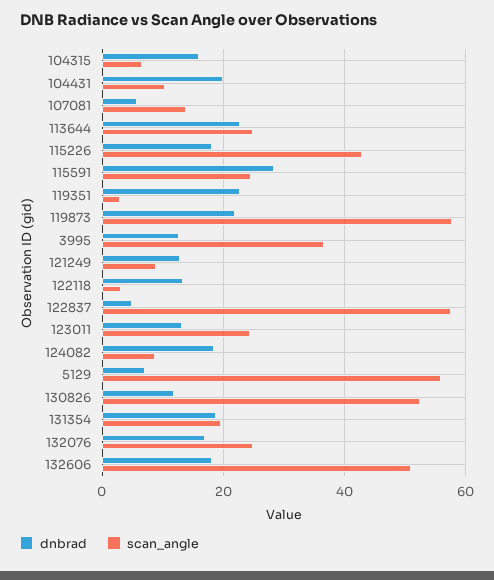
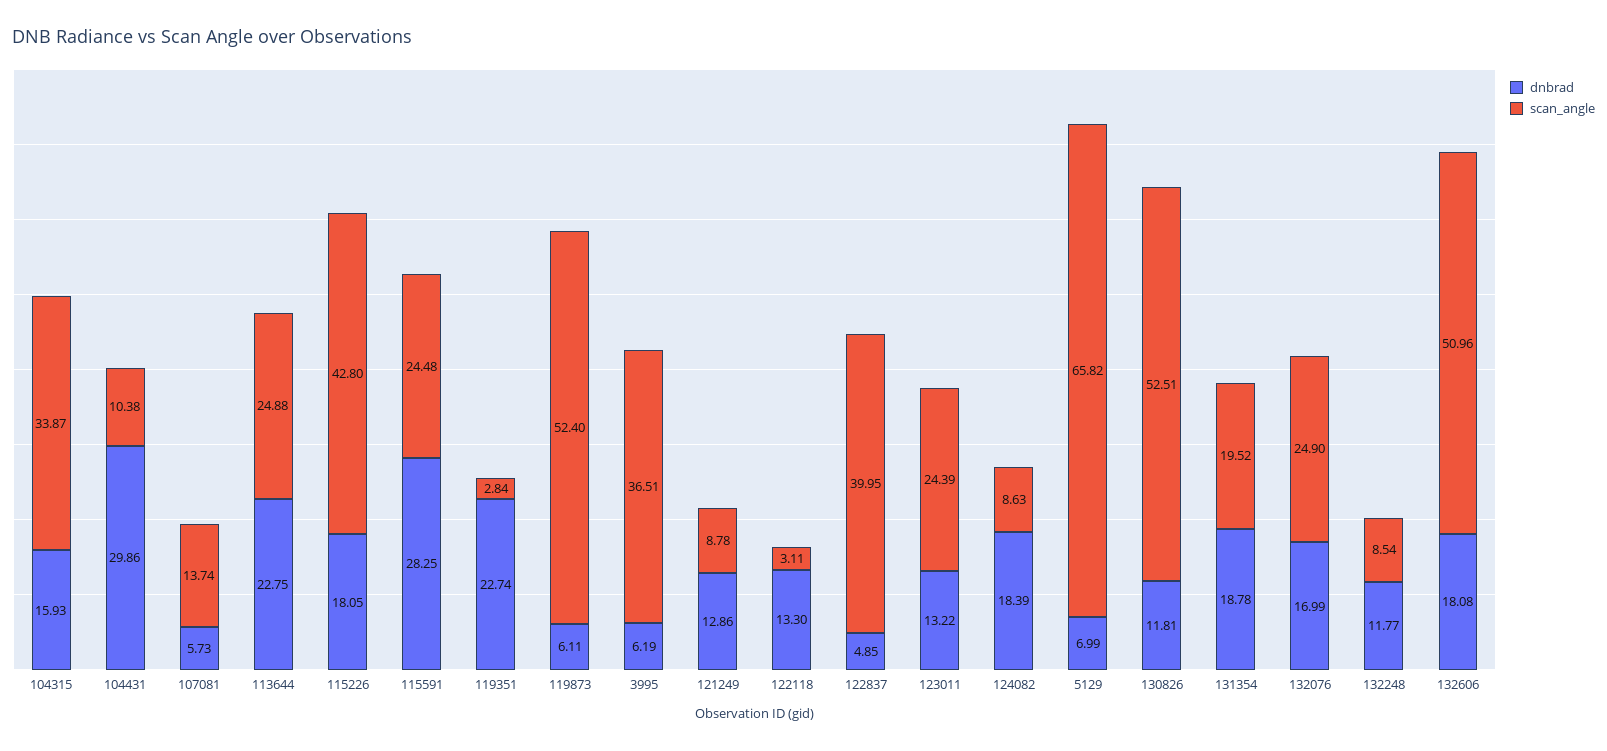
  {
    "dnbrad": {
      "104315": 15.93,
-     "104431": 20,
+     "104431": 29.86,
      "107081": 5.73,
      "113644": 22.75,
      "115226": 18.05,
      "115591": 28.25,
      "119351": 22.74,
-     "119873": 22,
+     "119873": 6.11,
-     "3995": 12,
+     "3995": 6.19,
      "121249": 12.86,
      "122118": 13.3,
      "122837": 4.85,
      "123011": 13.22,
      "124082": 18.39,
      "5129": 6.99,
      "130826": 11.81,
      "131354": 18.78,
      "132076": 16.99,
-     "132606": 18.08
+     "132606": 18.08,
+     "132248": 11.77
    },
    "scan_angle": {
-     "104315": 6,
+     "104315": 33.87,
      "104431": 10.38,
      "107081": 13.74,
      "113644": 24.88,
      "115226": 42.8,
      "115591": 24.48,
      "119351": 2.84,
-     "119873": 58,
+     "119873": 52.4,
      "3995": 36.51,
      "121249": 8.78,
      "122118": 3.11,
-     "122837": 58,
+     "122837": 39.95,
      "123011": 24.39,
      "124082": 8.63,
-     "5129": 56,
+     "5129": 65.82,
      "130826": 52.51,
      "131354": 19.52,
      "132076": 24.9,
-     "132606": 50.96
+     "132606": 50.96,
+     "132248": 8.54
    }
  }

